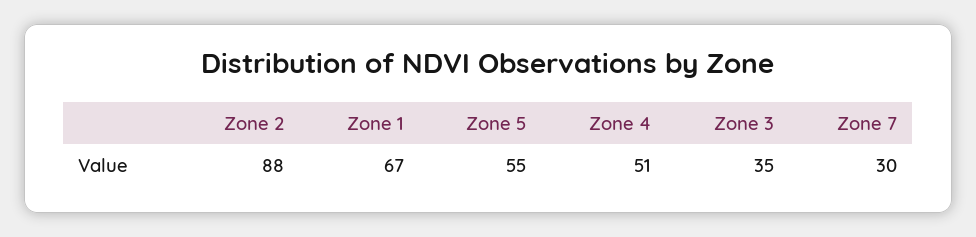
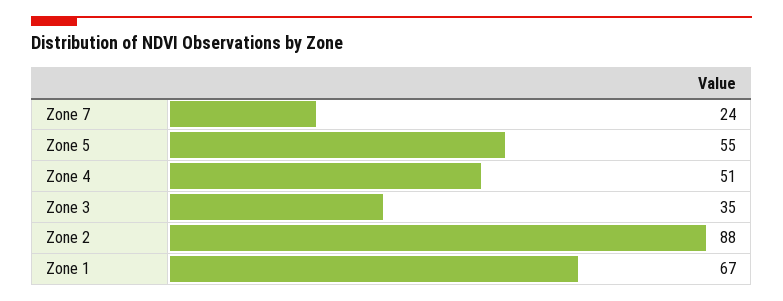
  {
    "Zone 2": 88,
    "Zone 1": 67,
    "Zone 5": 55,
    "Zone 4": 51,
    "Zone 3": 35,
-   "Zone 7": 30
+   "Zone 7": 24
  }

